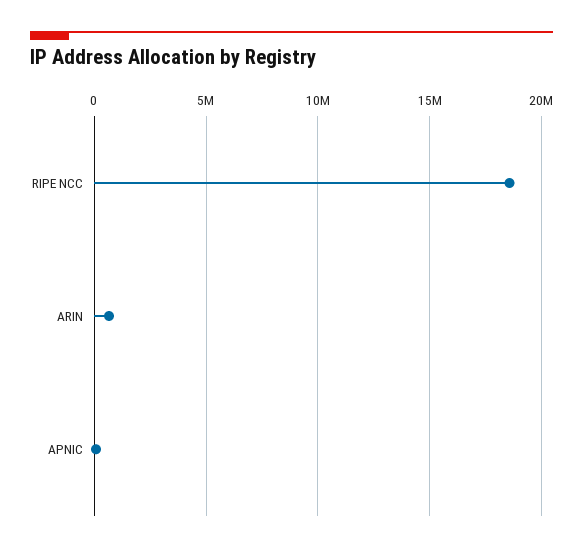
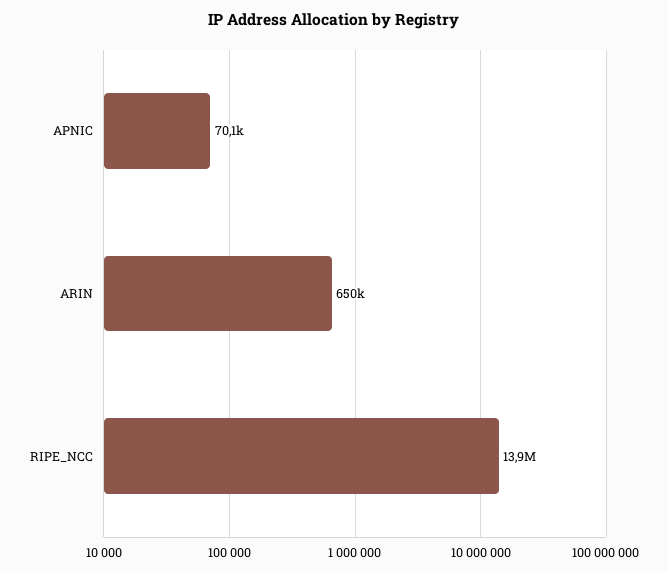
  {
-   "RIPE NCC": 18500000,
+   "RIPE NCC": 13900000,
    "ARIN": 650000,
    "APNIC": 70100
  }

